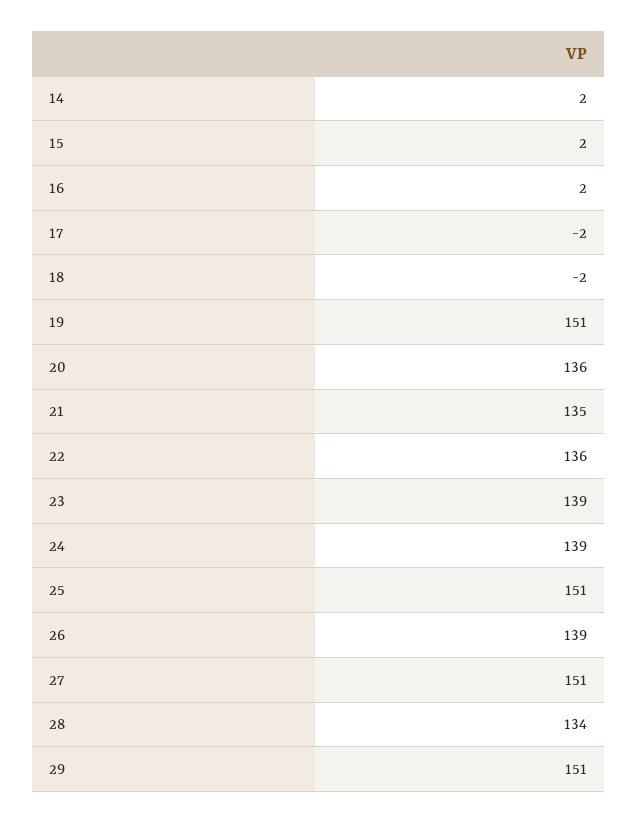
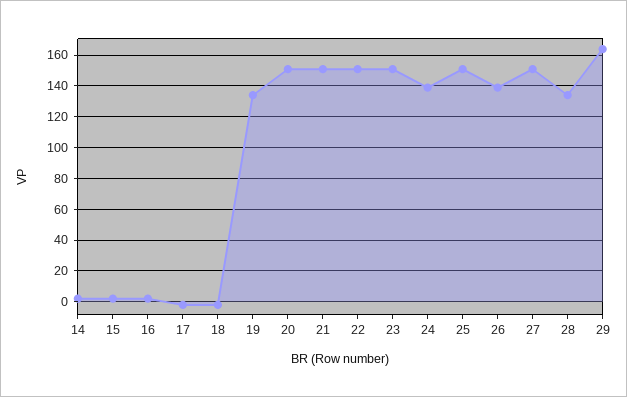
  {
    "14": 2,
    "15": 2,
    "16": 2,
    "17": -2,
    "18": -2,
-   "19": 151,
+   "19": 135,
-   "20": 136,
+   "20": 150,
-   "21": 135,
+   "21": 150,
-   "22": 136,
+   "22": 150,
-   "23": 139,
+   "23": 150,
    "24": 139,
    "25": 151,
    "26": 139,
    "27": 151,
    "28": 134,
-   "29": 151
+   "29": 165
  }

